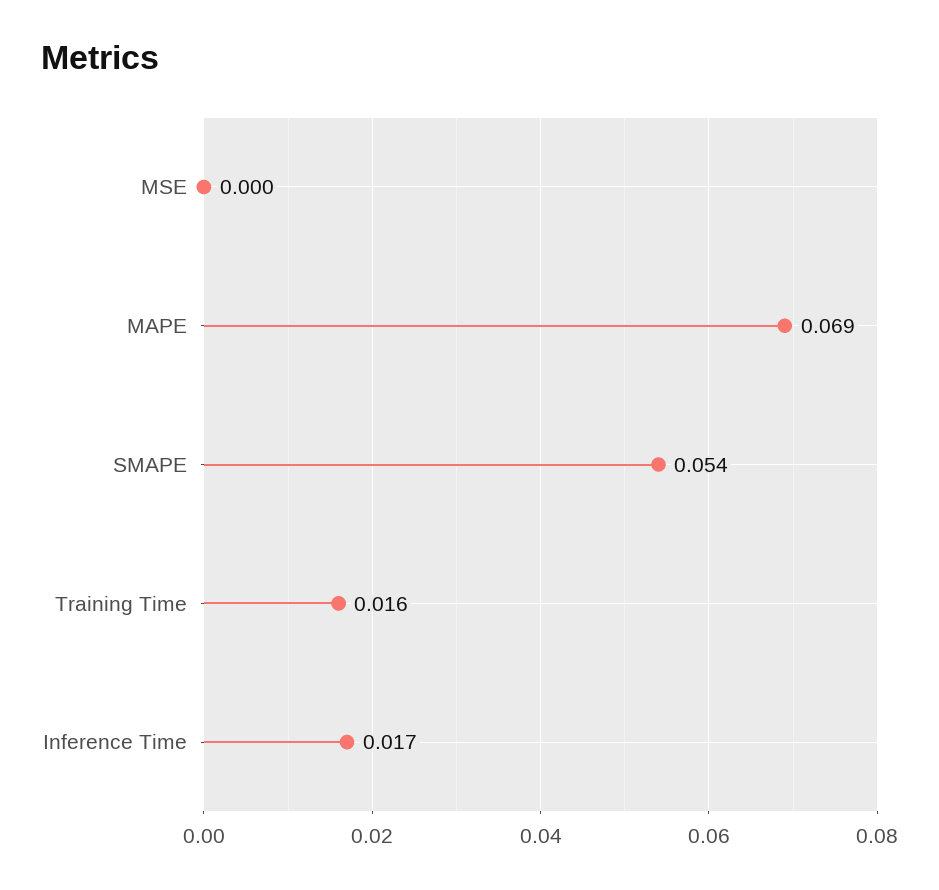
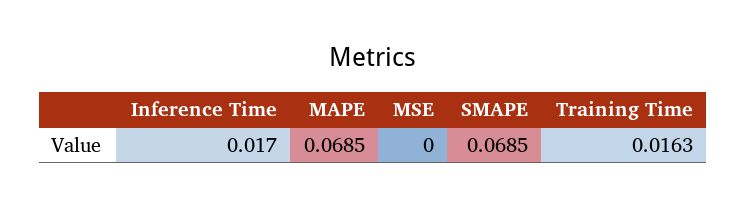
  {
    "MSE": 0,
    "MAPE": 0.0685,
-   "SMAPE": 0.054,
+   "SMAPE": 0.0685,
    "Training Time": 0.0163,
    "Inference Time": 0.017
  }

